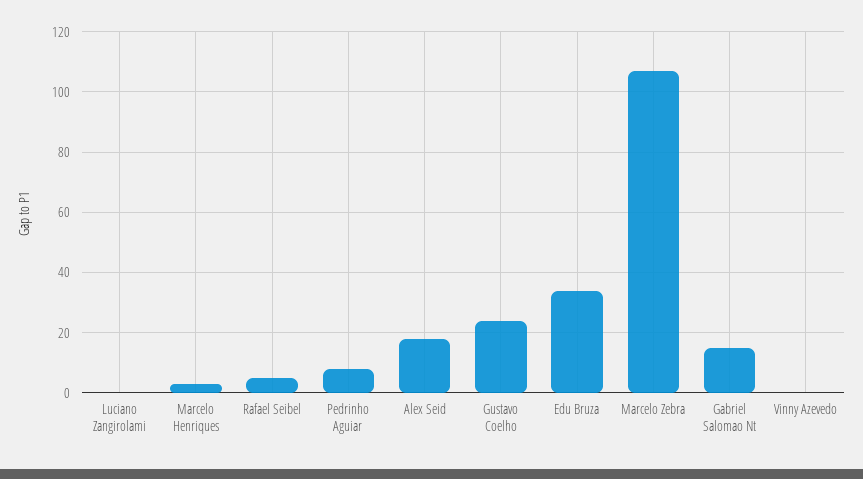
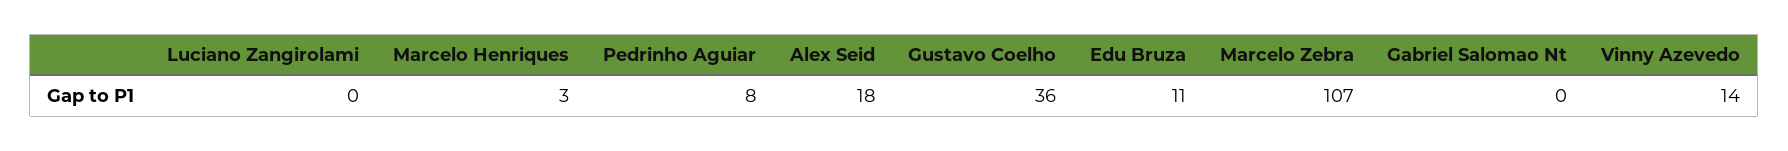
  {
    "Luciano Zangirolami": 0,
    "Marcelo Henriques": 3,
-   "Rafael Seibel": 5,
    "Pedrinho Aguiar": 8,
    "Alex Seid": 18,
-   "Gustavo Coelho": 25,
+   "Gustavo Coelho": 36,
-   "Edu Bruza": 35,
+   "Edu Bruza": 11,
    "Marcelo Zebra": 107,
-   "Gabriel Salomao Nt": 15,
+   "Gabriel Salomao Nt": 0,
-   "Vinny Azevedo": 0
+   "Vinny Azevedo": 14
  }

